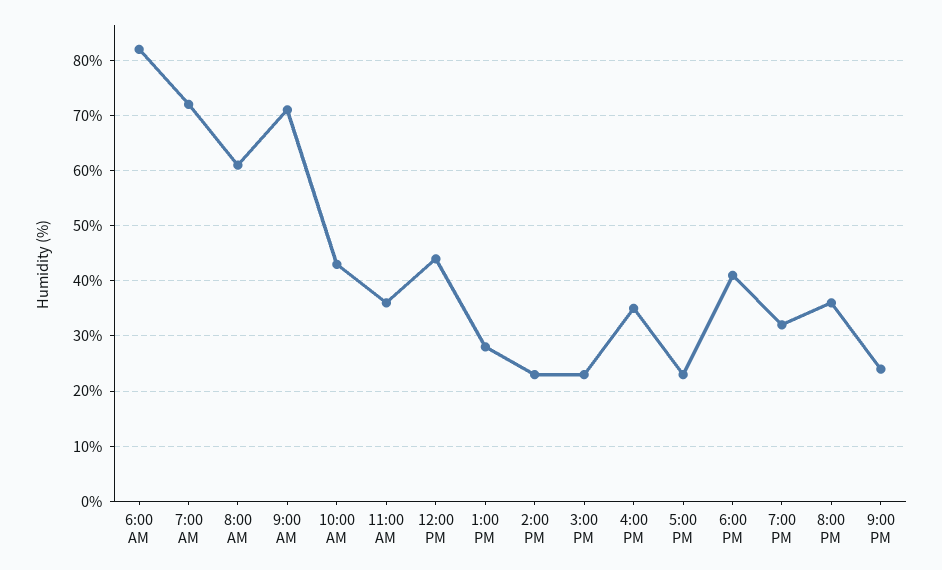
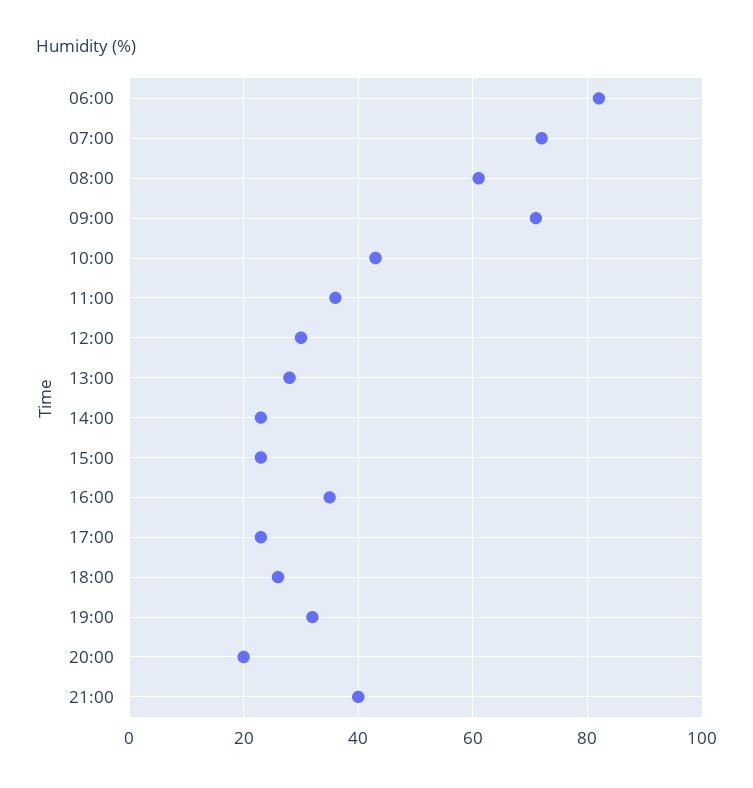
  {
    "6:00 AM": 80,
    "7:00 AM": 70,
    "8:00 AM": 60,
    "9:00 AM": 70,
    "10:00 AM": 45,
    "11:00 AM": 35,
-   "12:00 PM": 45,
+   "12:00 PM": 30,
    "1:00 PM": 30,
    "2:00 PM": 25,
    "3:00 PM": 25,
    "4:00 PM": 35,
    "5:00 PM": 25,
-   "6:00 PM": 40,
+   "6:00 PM": 25,
    "7:00 PM": 30,
-   "8:00 PM": 35,
+   "8:00 PM": 20,
-   "9:00 PM": 25
+   "9:00 PM": 40
  }

